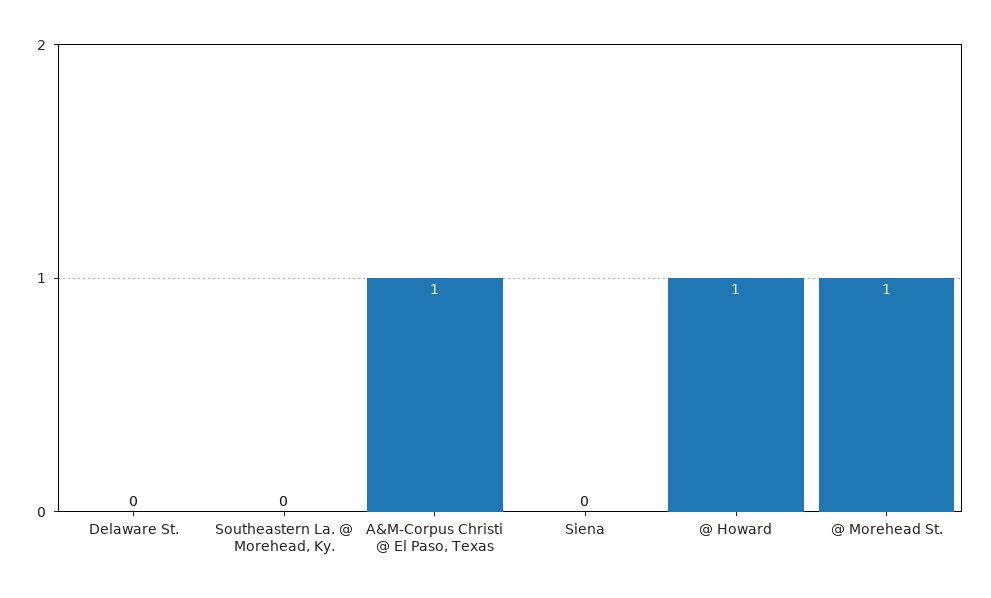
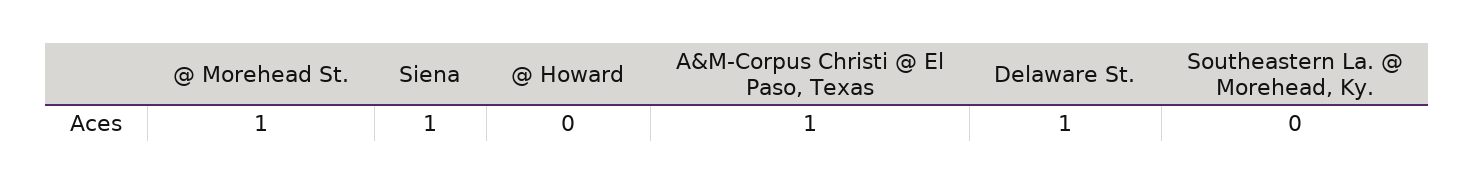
  {
-   "Delaware St.": 0,
+   "Delaware St.": 1,
    "Southeastern La. @ Morehead, Ky.": 0,
    "A&M-Corpus Christi @ El Paso, Texas": 1,
-   "Siena": 0,
+   "Siena": 1,
-   "@ Howard": 1,
+   "@ Howard": 0,
    "@ Morehead St.": 1
  }

